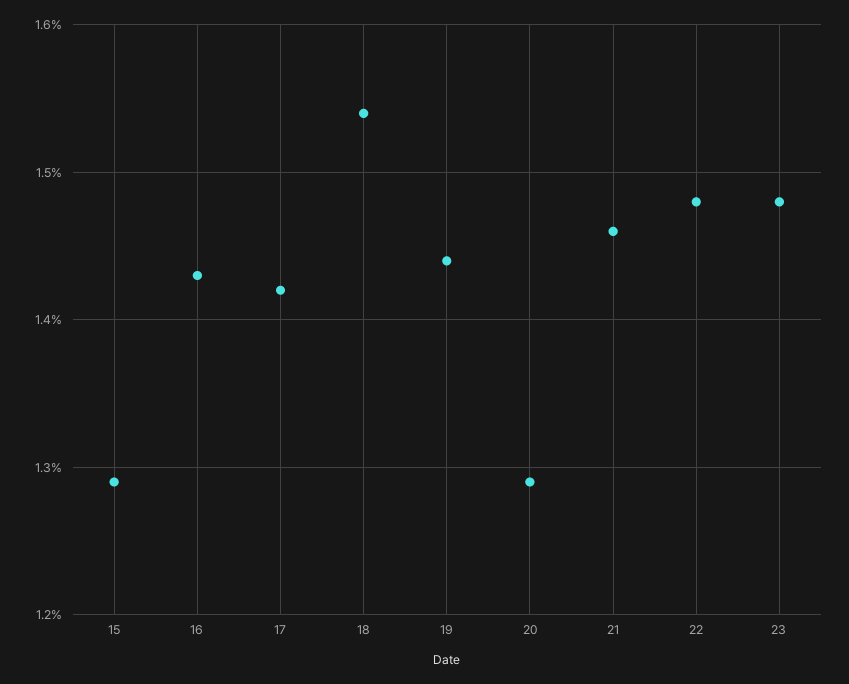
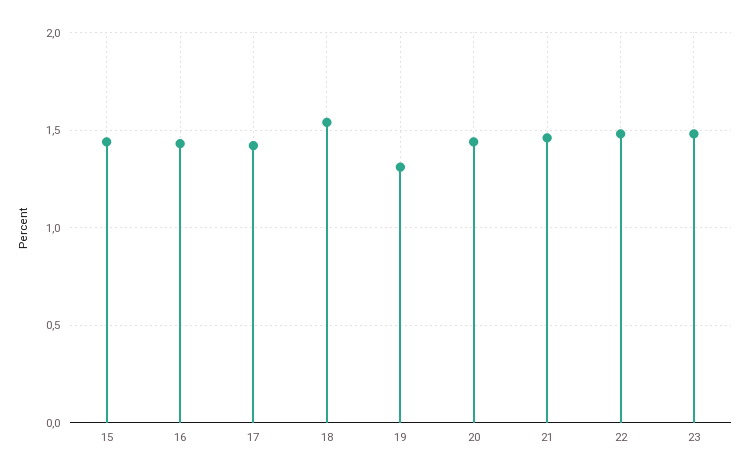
  {
-   "15": 1.29,
+   "15": 1.45,
    "16": 1.43,
    "17": 1.42,
    "18": 1.54,
-   "19": 1.44,
+   "19": 1.3,
-   "20": 1.29,
+   "20": 1.45,
    "21": 1.46,
    "22": 1.48,
    "23": 1.48
  }

